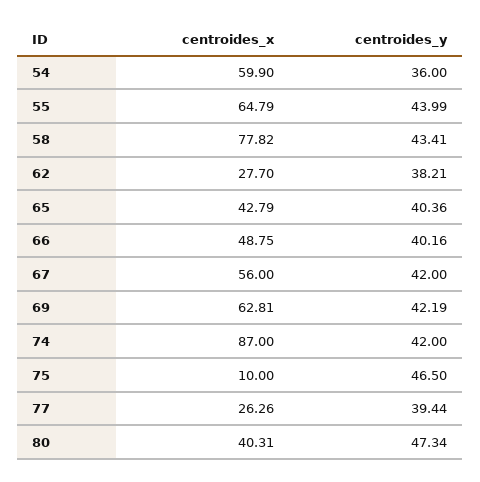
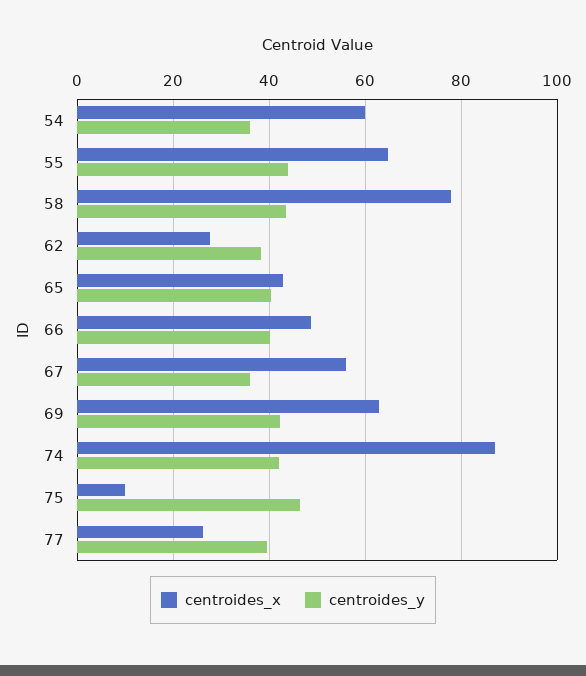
  {
    "centroides_x": {
      "54": 59.9,
      "55": 64.79,
      "58": 77.82,
      "62": 27.7,
      "65": 42.79,
      "66": 48.75,
      "67": 56,
      "69": 62.81,
      "74": 87,
      "75": 10,
-     "77": 26.26,
+     "77": 26.26
-     "80": 40.31
    },
    "centroides_y": {
      "54": 36,
      "55": 43.99,
      "58": 43.41,
      "62": 38.21,
      "65": 40.36,
      "66": 40.16,
-     "67": 42,
+     "67": 36,
      "69": 42.19,
      "74": 42,
      "75": 46.5,
-     "77": 39.44,
+     "77": 39.44
-     "80": 47.34
    }
  }

